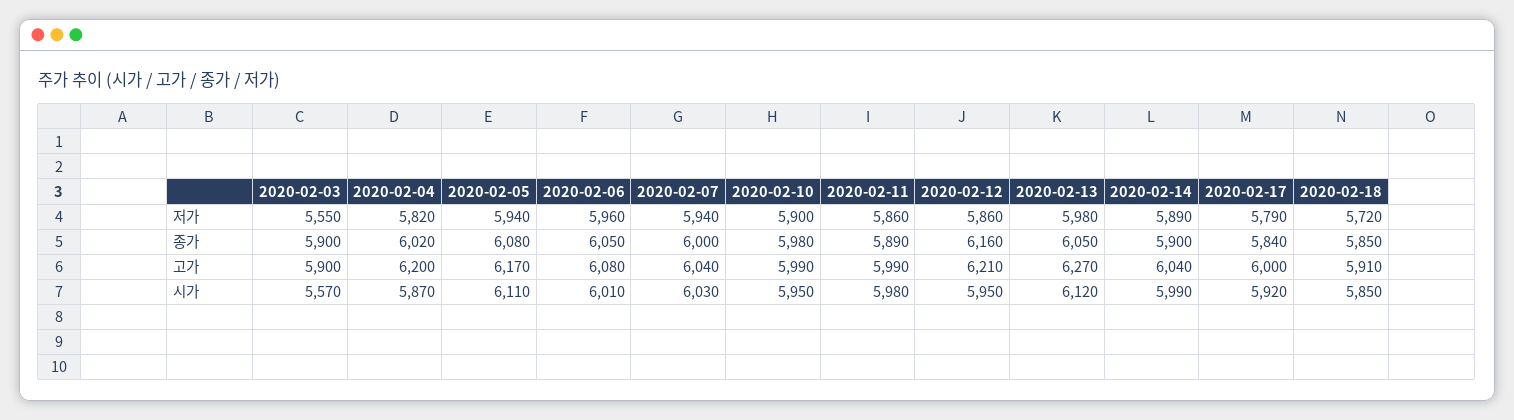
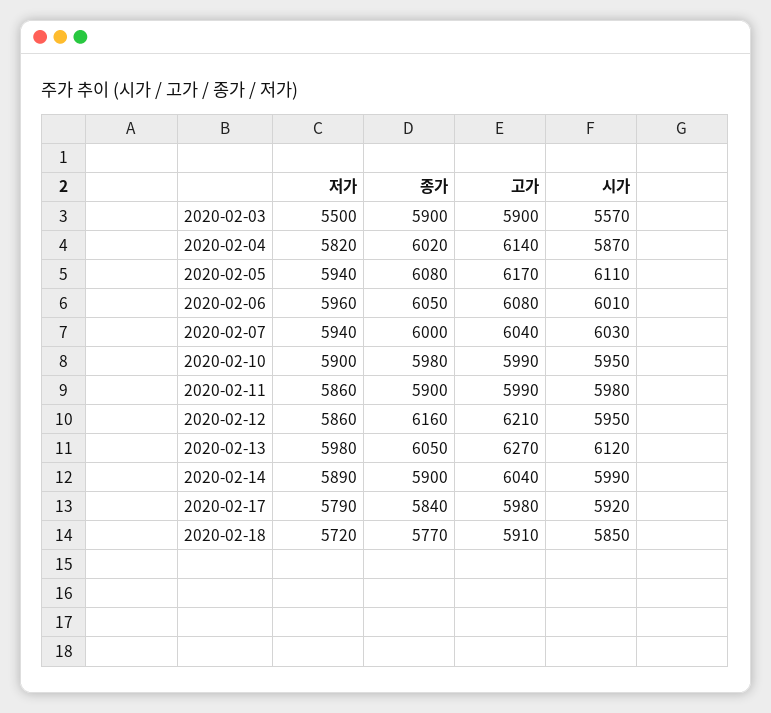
  {
    "2020-02-03": {
-     "저가": 5550,
+     "저가": 5500,
      "종가": 5900,
      "고가": 5900,
      "시가": 5570
    },
    "2020-02-04": {
      "저가": 5820,
      "종가": 6020,
-     "고가": 6200,
+     "고가": 6140,
      "시가": 5870
    },
    "2020-02-05": {
      "저가": 5940,
      "종가": 6080,
      "고가": 6170,
      "시가": 6110
    },
    "2020-02-06": {
      "저가": 5960,
      "종가": 6050,
      "고가": 6080,
      "시가": 6010
    },
    "2020-02-07": {
      "저가": 5940,
      "종가": 6000,
      "고가": 6040,
      "시가": 6030
    },
    "2020-02-10": {
      "저가": 5900,
      "종가": 5980,
      "고가": 5990,
      "시가": 5950
    },
    "2020-02-11": {
      "저가": 5860,
-     "종가": 5890,
+     "종가": 5900,
      "고가": 5990,
      "시가": 5980
    },
    "2020-02-12": {
      "저가": 5860,
      "종가": 6160,
      "고가": 6210,
      "시가": 5950
    },
    "2020-02-13": {
      "저가": 5980,
      "종가": 6050,
      "고가": 6270,
      "시가": 6120
    },
    "2020-02-14": {
      "저가": 5890,
      "종가": 5900,
      "고가": 6040,
      "시가": 5990
    },
    "2020-02-17": {
      "저가": 5790,
      "종가": 5840,
-     "고가": 6000,
+     "고가": 5980,
      "시가": 5920
    },
    "2020-02-18": {
      "저가": 5720,
-     "종가": 5850,
+     "종가": 5770,
      "고가": 5910,
      "시가": 5850
    }
  }

